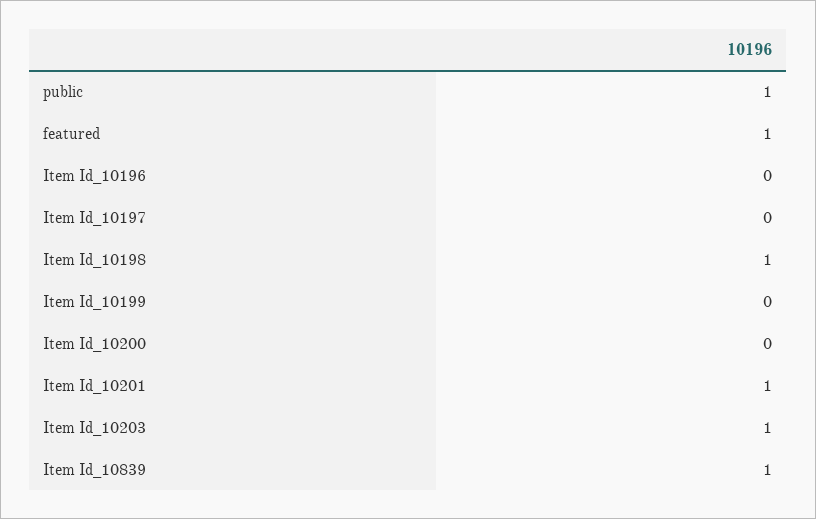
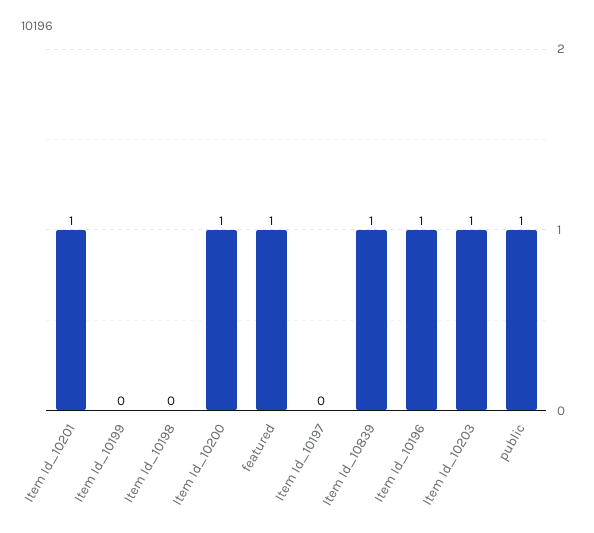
  {
    "public": 1,
    "featured": 1,
-   "Item Id_10196": 0,
+   "Item Id_10196": 1,
    "Item Id_10197": 0,
-   "Item Id_10198": 1,
+   "Item Id_10198": 0,
    "Item Id_10199": 0,
-   "Item Id_10200": 0,
+   "Item Id_10200": 1,
    "Item Id_10201": 1,
    "Item Id_10203": 1,
    "Item Id_10839": 1
  }

